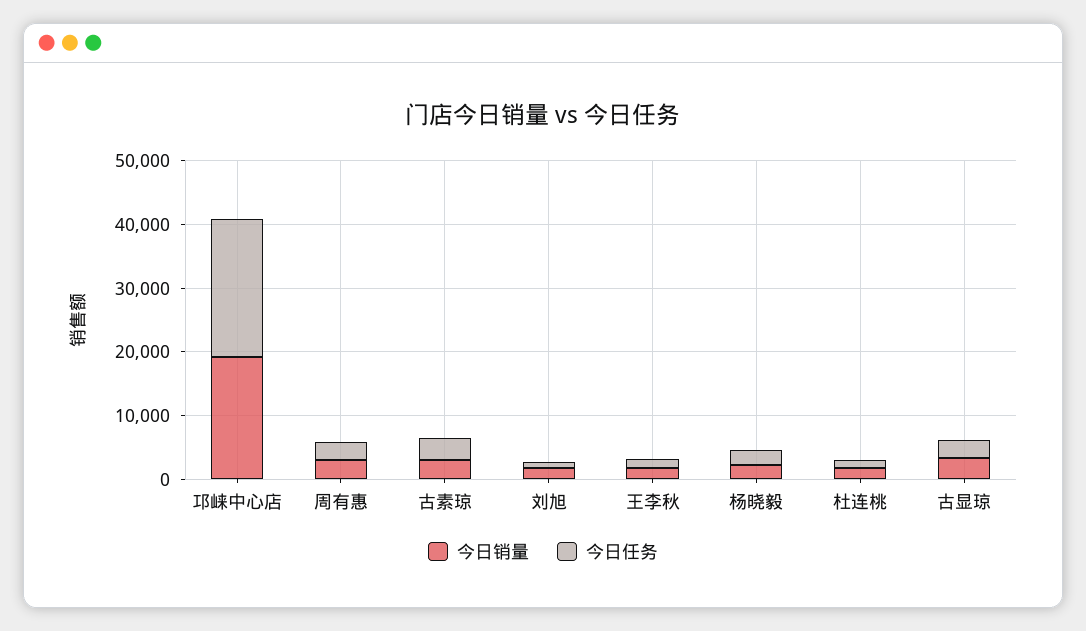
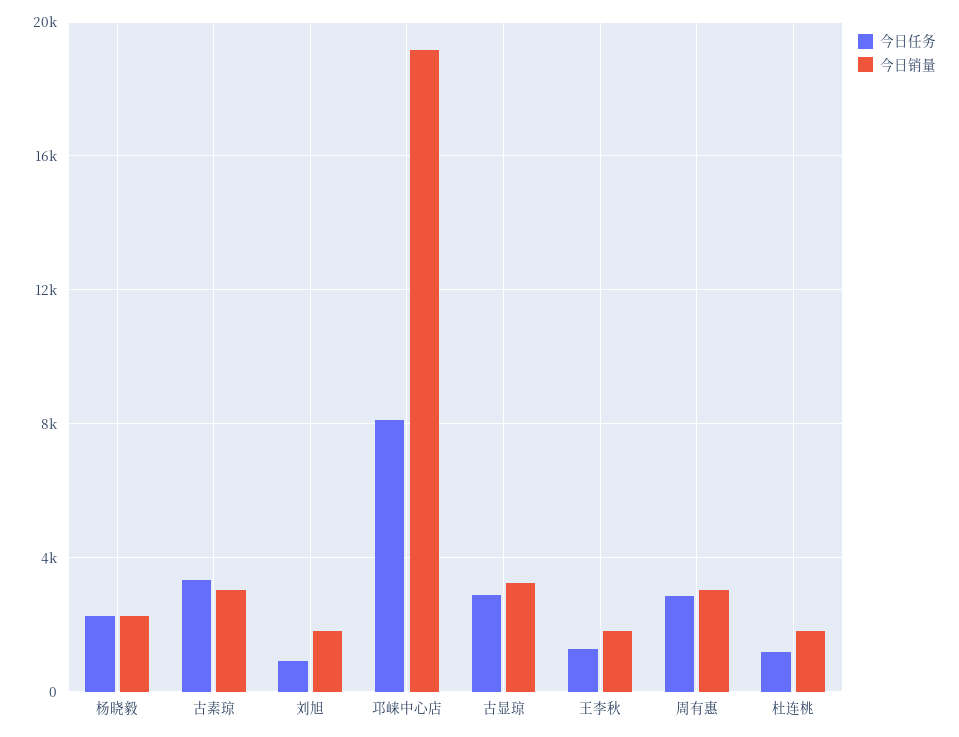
  {
    "今日销量": {
      "邛崃中心店": 19000,
      "周有惠": 3000,
      "古素琼": 3000,
      "刘旭": 2000,
      "王李秋": 2000,
      "杨晓毅": 2500,
      "杜连桃": 2000,
      "古显琼": 3000
    },
    "今日任务": {
-     "邛崃中心店": 22000,
+     "邛崃中心店": 8000,
      "周有惠": 3000,
      "古素琼": 3500,
      "刘旭": 1000,
      "王李秋": 1500,
      "杨晓毅": 2500,
      "杜连桃": 1000,
      "古显琼": 3000
    }
  }

